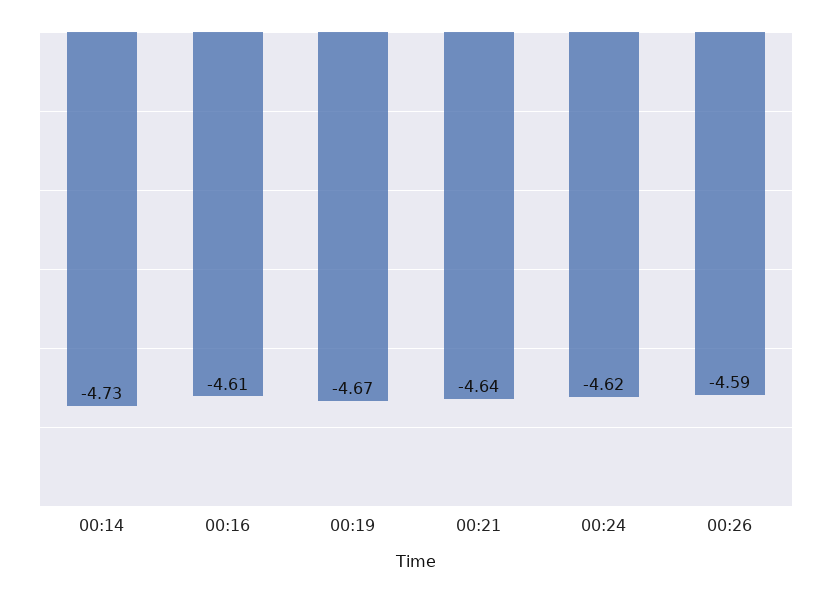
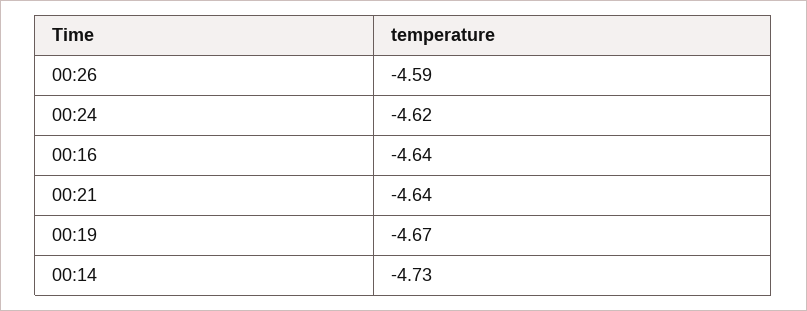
  {
    "00:14": -4.73,
-   "00:16": -4.61,
+   "00:16": -4.64,
    "00:19": -4.67,
    "00:21": -4.64,
    "00:24": -4.62,
    "00:26": -4.59
  }

